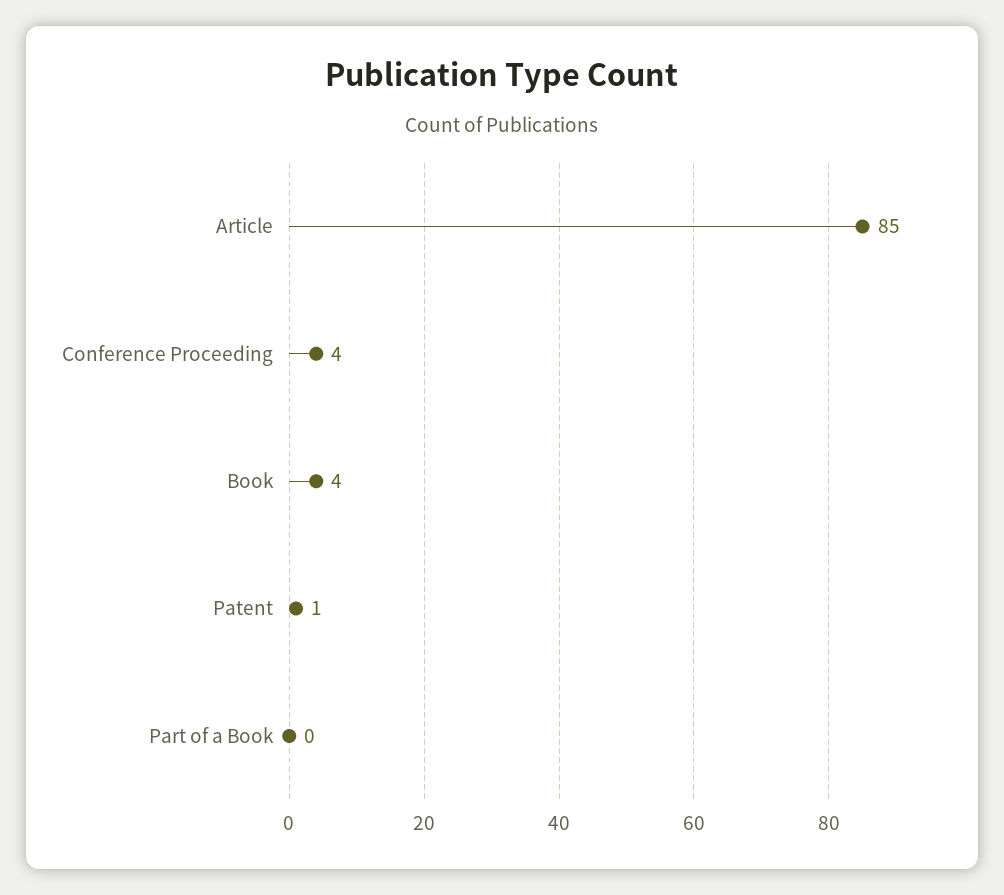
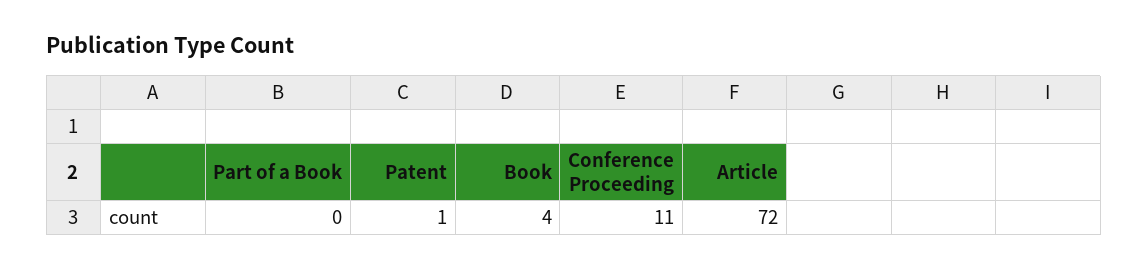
  {
-   "Article": 85,
+   "Article": 72,
-   "Conference Proceeding": 4,
+   "Conference Proceeding": 11,
    "Book": 4,
    "Patent": 1,
    "Part of a Book": 0
  }

